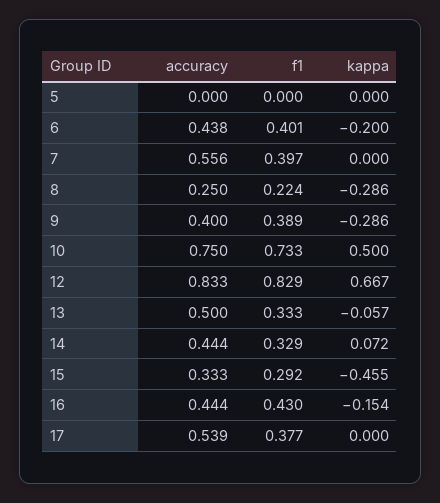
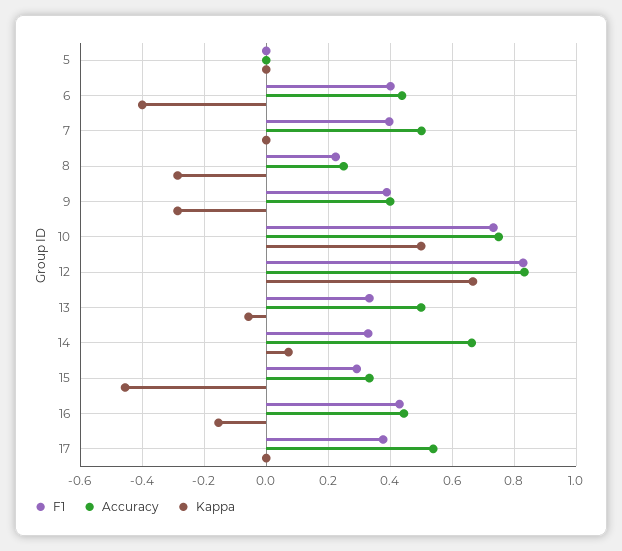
  {
    "accuracy": {
      "5": 0,
      "6": 0.438,
-     "7": 0.556,
+     "7": 0.5,
      "8": 0.25,
      "9": 0.4,
      "10": 0.75,
      "12": 0.833,
      "13": 0.5,
-     "14": 0.444,
+     "14": 0.66,
      "15": 0.333,
      "16": 0.444,
      "17": 0.539
    },
    "f1": {
      "5": 0,
      "6": 0.401,
      "7": 0.397,
      "8": 0.224,
      "9": 0.389,
      "10": 0.733,
      "12": 0.829,
      "13": 0.333,
      "14": 0.329,
      "15": 0.292,
      "16": 0.43,
      "17": 0.377
    },
    "kappa": {
      "5": 0,
-     "6": -0.2,
+     "6": -0.4,
      "7": 0,
      "8": -0.286,
      "9": -0.286,
      "10": 0.5,
      "12": 0.667,
      "13": -0.057,
      "14": 0.072,
      "15": -0.455,
      "16": -0.154,
      "17": 0
    }
  }

